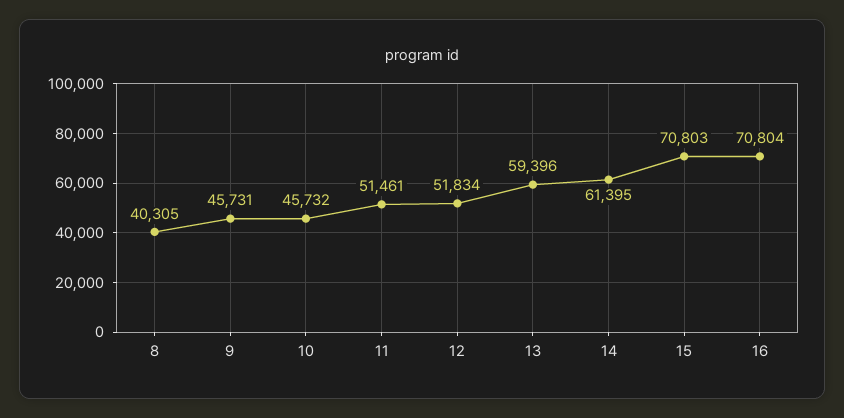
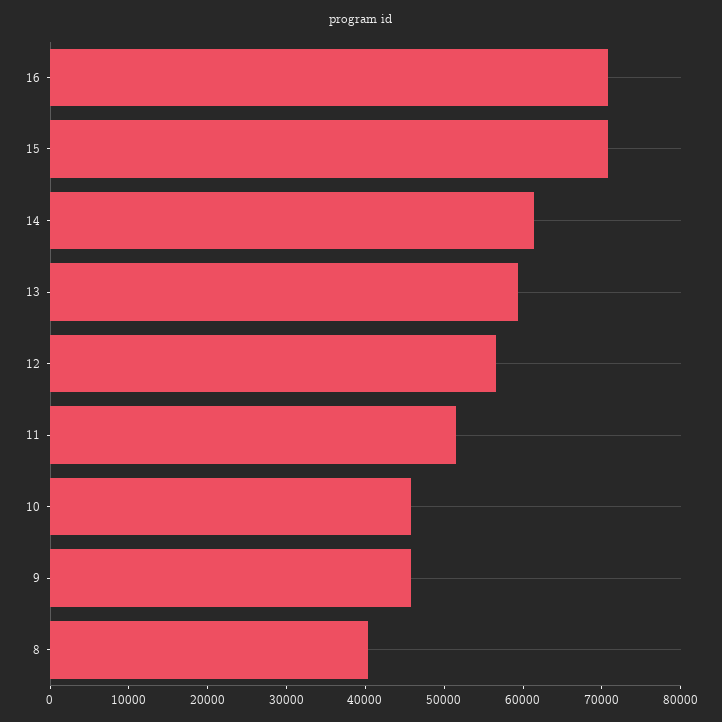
  {
    "8": 40305,
    "9": 45731,
    "10": 45732,
    "11": 51461,
-   "12": 51834,
+   "12": 56000,
    "13": 59396,
    "14": 61395,
    "15": 70803,
    "16": 70804
  }

